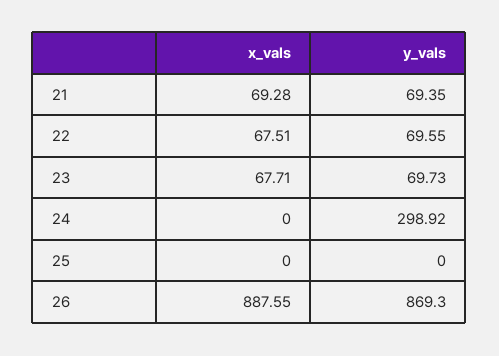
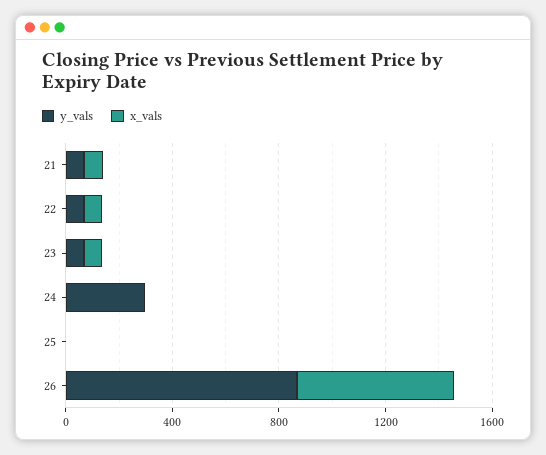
  {
    "x_vals": {
      "21": 69.28,
      "22": 67.51,
      "23": 67.71,
      "24": 0,
      "25": 0,
-     "26": 887.55
+     "26": 600
    },
    "y_vals": {
      "21": 69.35,
      "22": 69.55,
      "23": 69.73,
      "24": 298.92,
      "25": 0,
      "26": 869.3
    }
  }

